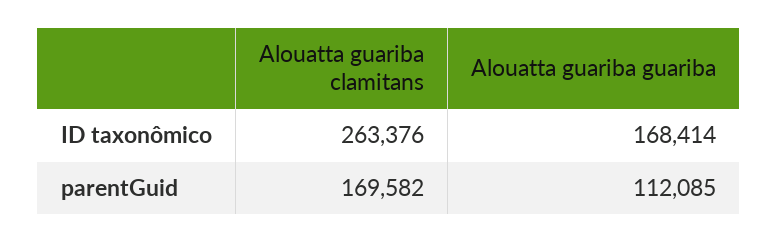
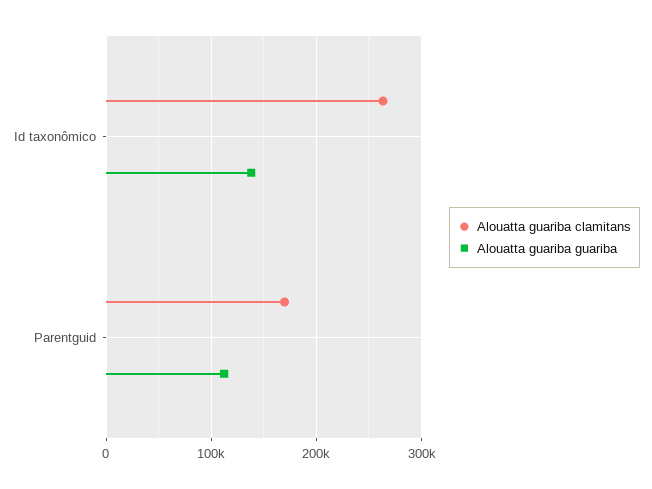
  {
    "Alouatta guariba clamitans": {
      "ID taxonômico": 263376,
      "parentGuid": 169582
    },
    "Alouatta guariba guariba": {
-     "ID taxonômico": 168414,
+     "ID taxonômico": 140000,
      "parentGuid": 112085
    }
  }

